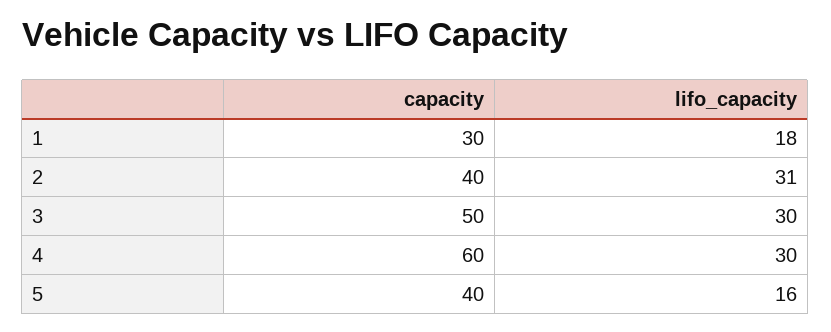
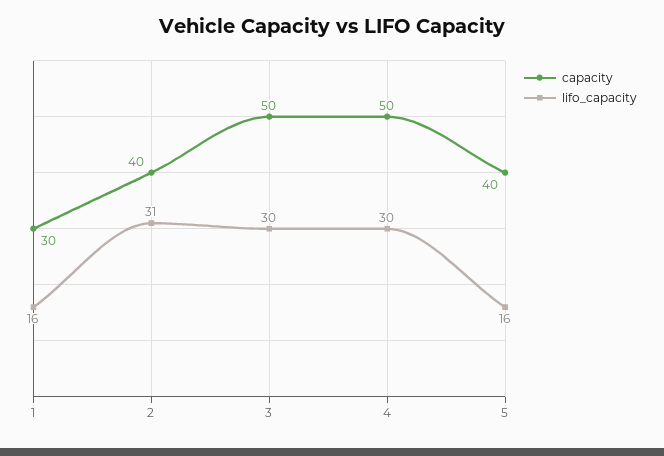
  {
    "capacity": {
      "1": 30,
      "2": 40,
      "3": 50,
-     "4": 60,
+     "4": 50,
      "5": 40
    },
    "lifo_capacity": {
-     "1": 18,
+     "1": 16,
      "2": 31,
      "3": 30,
      "4": 30,
      "5": 16
    }
  }

